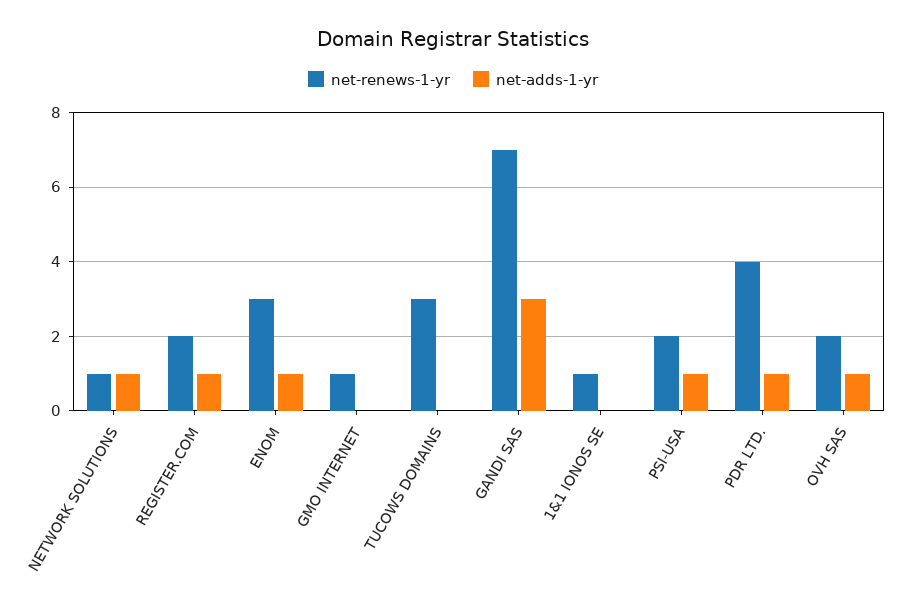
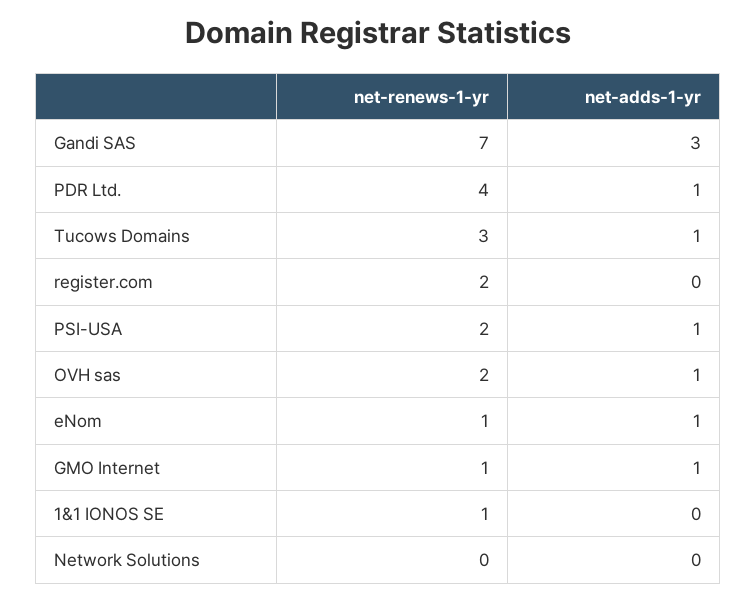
  {
    "net-renews-1-yr": {
-     "NETWORK SOLUTIONS": 1,
+     "NETWORK SOLUTIONS": 0,
      "REGISTER.COM": 2,
-     "ENOM": 3,
+     "ENOM": 1,
      "GMO INTERNET": 1,
      "TUCOWS DOMAINS": 3,
      "GANDI SAS": 7,
      "1&1 IONOS SE": 1,
      "PSI-USA": 2,
      "PDR LTD.": 4,
      "OVH SAS": 2
    },
    "net-adds-1-yr": {
-     "NETWORK SOLUTIONS": 1,
+     "NETWORK SOLUTIONS": 0,
-     "REGISTER.COM": 1,
+     "REGISTER.COM": 0,
      "ENOM": 1,
-     "GMO INTERNET": 0,
+     "GMO INTERNET": 1,
-     "TUCOWS DOMAINS": 0,
+     "TUCOWS DOMAINS": 1,
      "GANDI SAS": 3,
      "1&1 IONOS SE": 0,
      "PSI-USA": 1,
      "PDR LTD.": 1,
      "OVH SAS": 1
    }
  }

